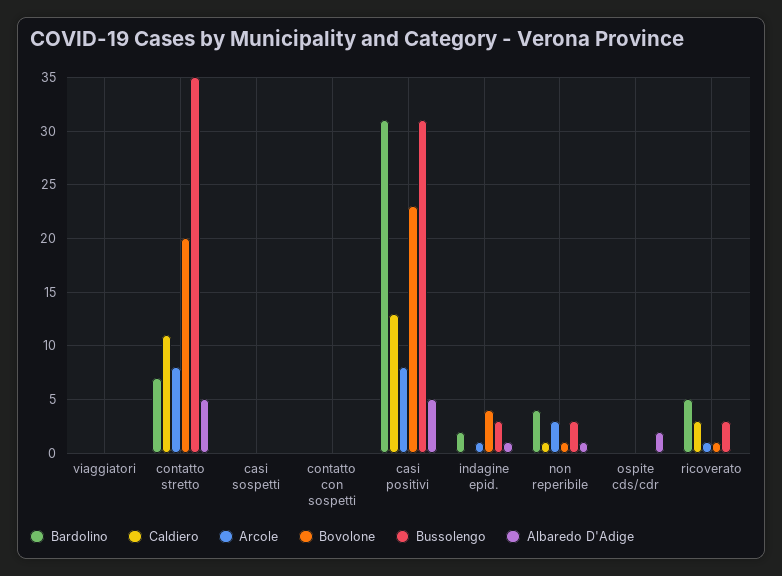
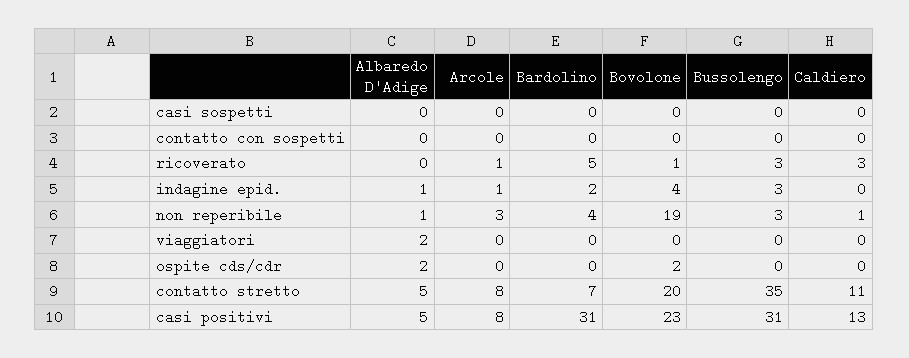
  {
    "Bardolino": {
      "viaggiatori": 0,
      "contatto stretto": 7,
      "casi sospetti": 0,
      "contatto con sospetti": 0,
      "casi positivi": 31,
      "indagine epid.": 2,
      "non reperibile": 4,
      "ospite cds/cdr": 0,
      "ricoverato": 5
    },
    "Caldiero": {
      "viaggiatori": 0,
      "contatto stretto": 11,
      "casi sospetti": 0,
      "contatto con sospetti": 0,
      "casi positivi": 13,
      "indagine epid.": 0,
      "non reperibile": 1,
      "ospite cds/cdr": 0,
      "ricoverato": 3
    },
    "Arcole": {
      "viaggiatori": 0,
      "contatto stretto": 8,
      "casi sospetti": 0,
      "contatto con sospetti": 0,
      "casi positivi": 8,
      "indagine epid.": 1,
      "non reperibile": 3,
      "ospite cds/cdr": 0,
      "ricoverato": 1
    },
    "Bovolone": {
      "viaggiatori": 0,
      "contatto stretto": 20,
      "casi sospetti": 0,
      "contatto con sospetti": 0,
      "casi positivi": 23,
      "indagine epid.": 4,
-     "non reperibile": 1,
+     "non reperibile": 19,
-     "ospite cds/cdr": 0,
+     "ospite cds/cdr": 2,
      "ricoverato": 1
    },
    "Bussolengo": {
      "viaggiatori": 0,
      "contatto stretto": 35,
      "casi sospetti": 0,
      "contatto con sospetti": 0,
      "casi positivi": 31,
      "indagine epid.": 3,
      "non reperibile": 3,
      "ospite cds/cdr": 0,
      "ricoverato": 3
    },
    "Albaredo D'Adige": {
-     "viaggiatori": 0,
+     "viaggiatori": 2,
      "contatto stretto": 5,
      "casi sospetti": 0,
      "contatto con sospetti": 0,
      "casi positivi": 5,
      "indagine epid.": 1,
      "non reperibile": 1,
      "ospite cds/cdr": 2,
      "ricoverato": 0
    }
  }

